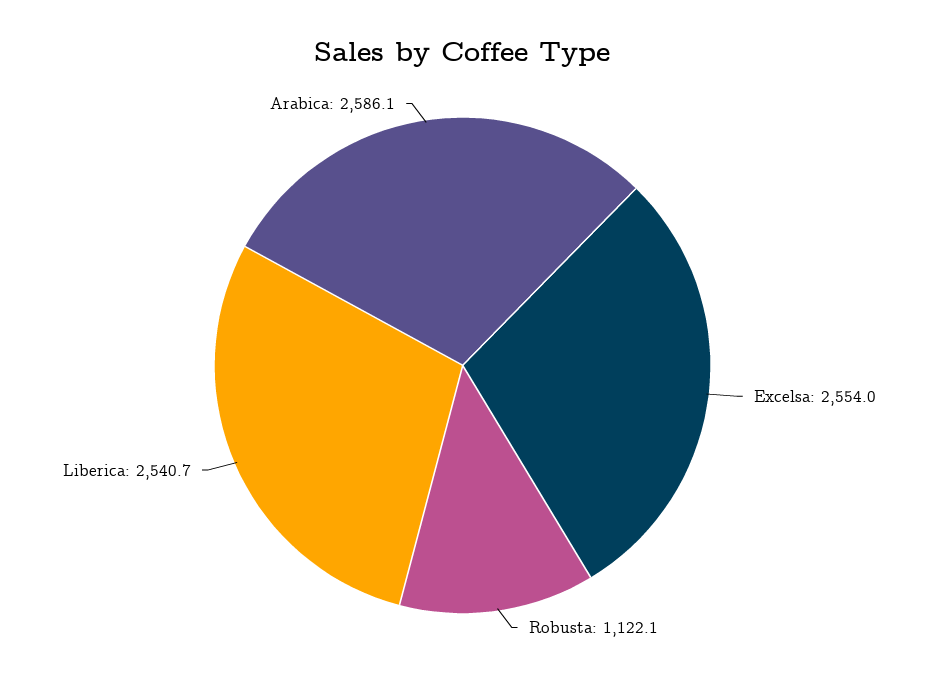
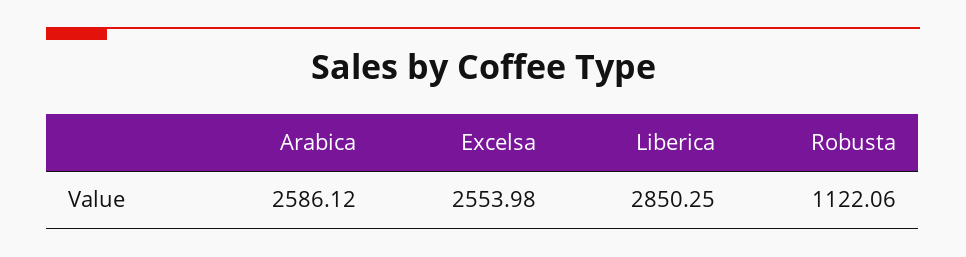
  {
    "Excelsa": 2553.98,
    "Robusta": 1122.06,
-   "Liberica": 2540.7,
+   "Liberica": 2850.25,
    "Arabica": 2586.12
  }

